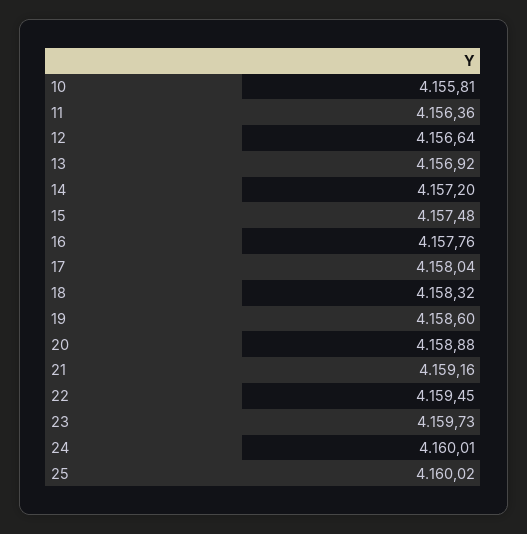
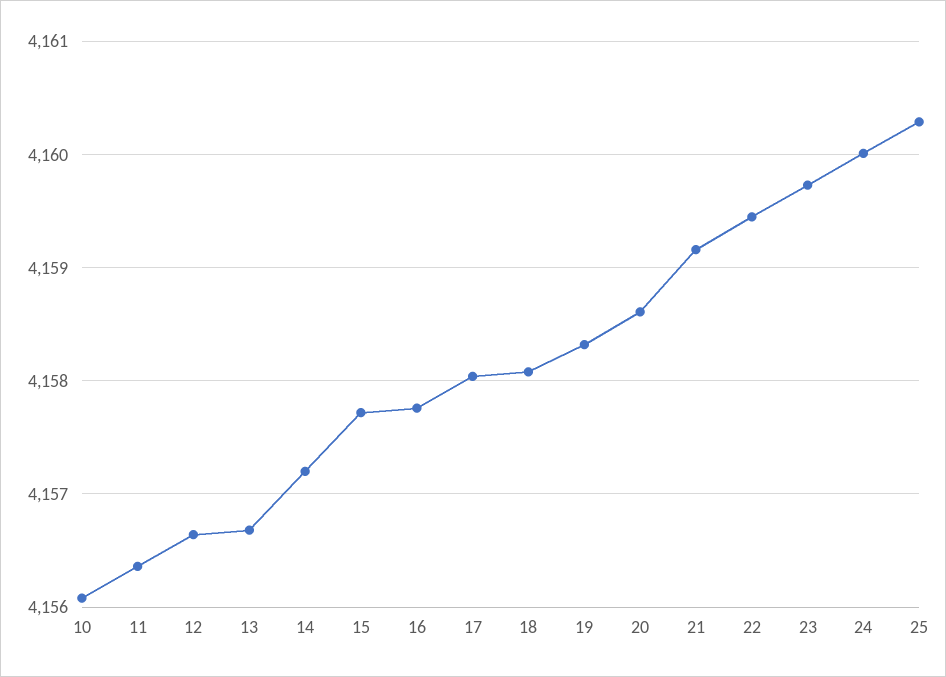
  {
-   "10": 4155.81,
+   "10": 4156.1,
    "11": 4156.36,
    "12": 4156.64,
-   "13": 4156.92,
+   "13": 4156.7,
    "14": 4157.2,
-   "15": 4157.48,
+   "15": 4157.7,
    "16": 4157.76,
    "17": 4158.04,
-   "18": 4158.32,
+   "18": 4158.1,
-   "19": 4158.6,
+   "19": 4158.3,
-   "20": 4158.88,
+   "20": 4158.6,
    "21": 4159.16,
    "22": 4159.45,
    "23": 4159.73,
    "24": 4160.01,
-   "25": 4160.02
+   "25": 4160.3
  }

